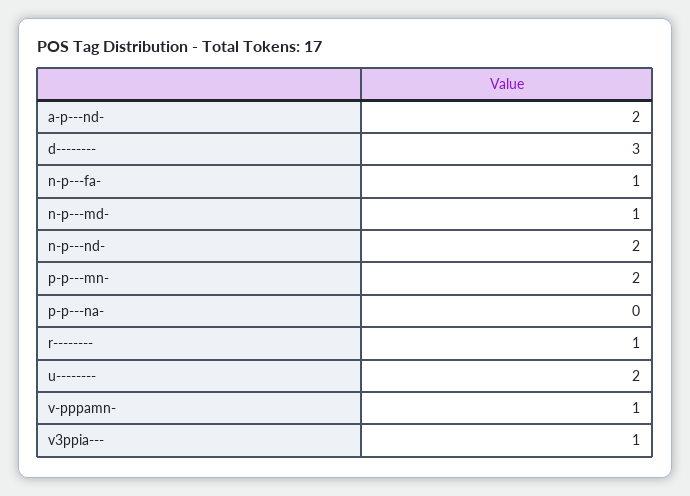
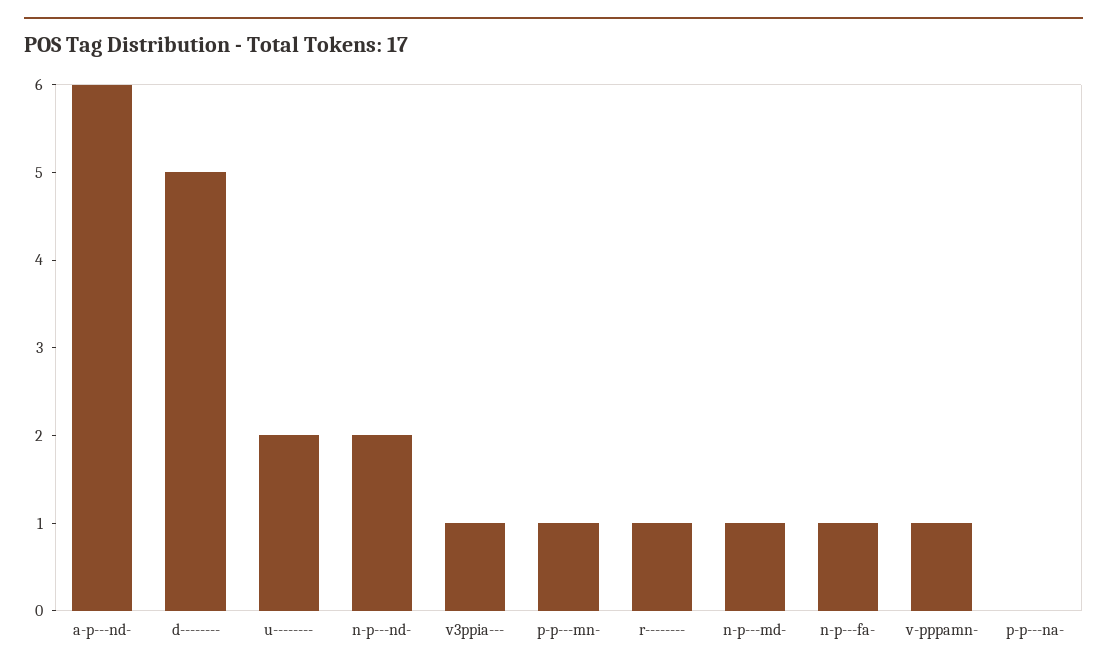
  {
-   "a-p---nd-": 2,
+   "a-p---nd-": 6,
-   "d--------": 3,
+   "d--------": 5,
    "n-p---fa-": 1,
    "n-p---md-": 1,
    "n-p---nd-": 2,
-   "p-p---mn-": 2,
+   "p-p---mn-": 1,
    "p-p---na-": 0,
    "r--------": 1,
    "u--------": 2,
    "v-pppamn-": 1,
    "v3ppia---": 1
  }

